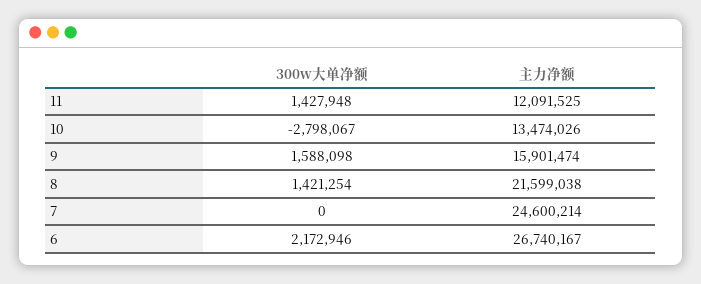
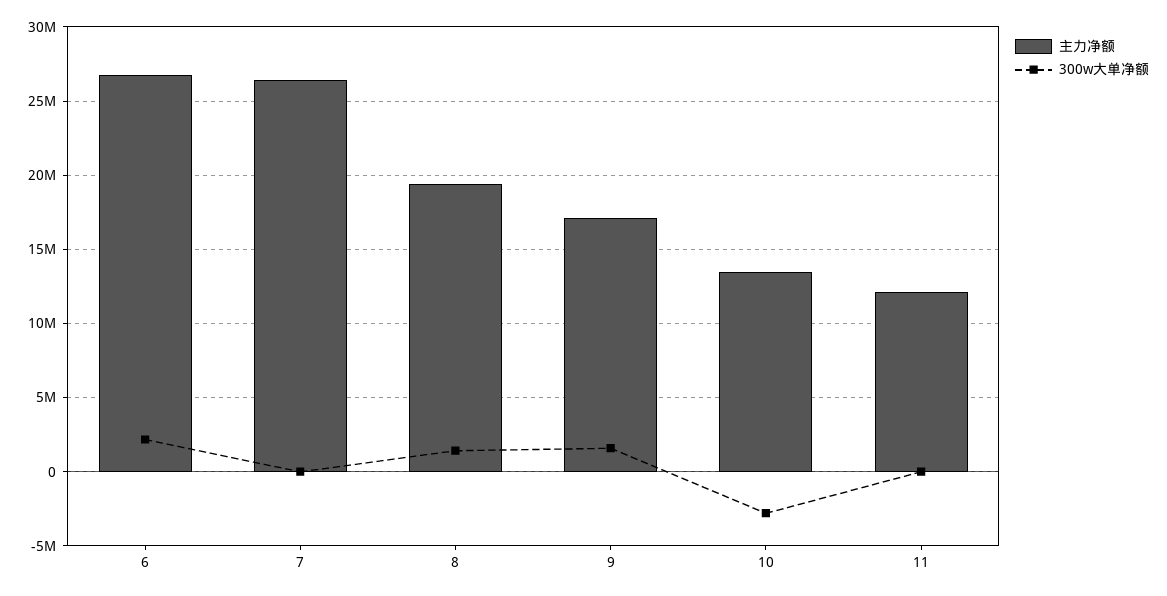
  {
    "300w大单净额": {
-     "11": 1427948,
+     "11": 0,
      "10": -2798067,
      "9": 1588098,
      "8": 1421254,
      "7": 0,
      "6": 2172946
    },
    "主力净额": {
      "11": 12091525,
      "10": 13474026,
-     "9": 15901474,
+     "9": 17000000,
-     "8": 21599038,
+     "8": 19500000,
-     "7": 24600214,
+     "7": 26500000,
      "6": 26740167
    }
  }

